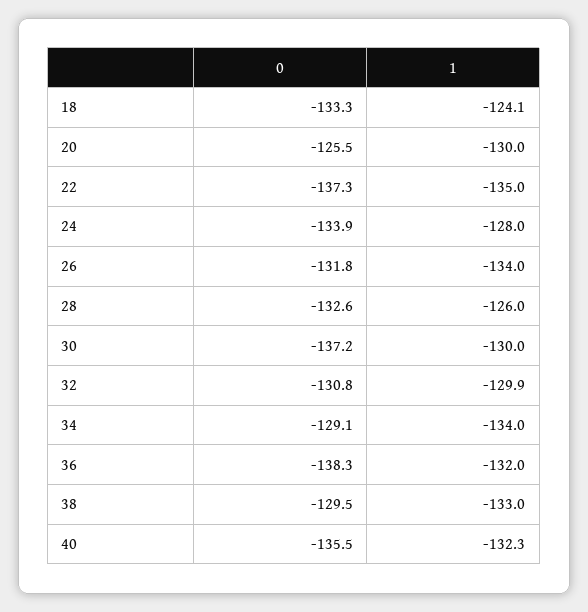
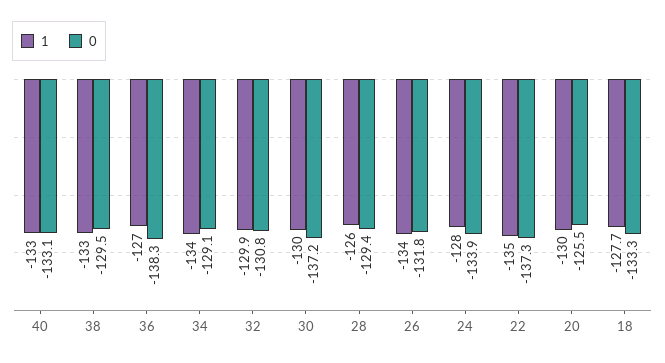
  {
    "0": {
      "18": -133.3,
      "20": -125.5,
      "22": -137.3,
      "24": -133.9,
      "26": -131.8,
-     "28": -132.6,
+     "28": -129.4,
      "30": -137.2,
      "32": -130.8,
      "34": -129.1,
      "36": -138.3,
      "38": -129.5,
-     "40": -135.5
+     "40": -133.1
    },
    "1": {
-     "18": -124.1,
+     "18": -127.7,
      "20": -130,
      "22": -135,
      "24": -128,
      "26": -134,
      "28": -126,
      "30": -130,
      "32": -129.9,
      "34": -134,
-     "36": -132,
+     "36": -127,
      "38": -133,
-     "40": -132.3
+     "40": -133
    }
  }

